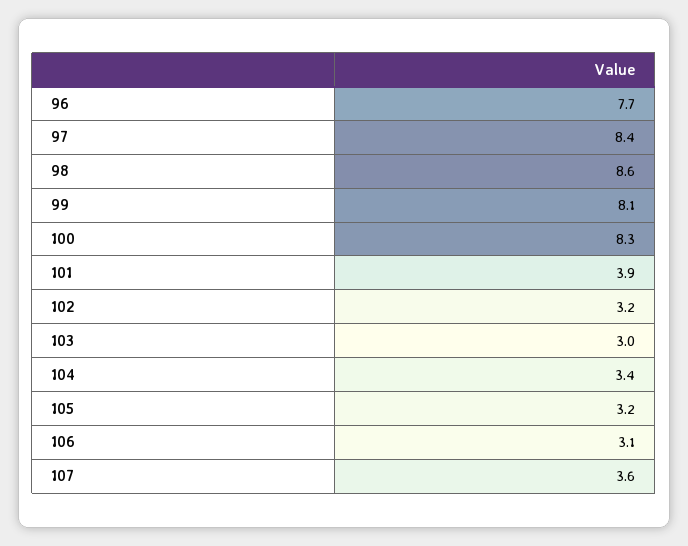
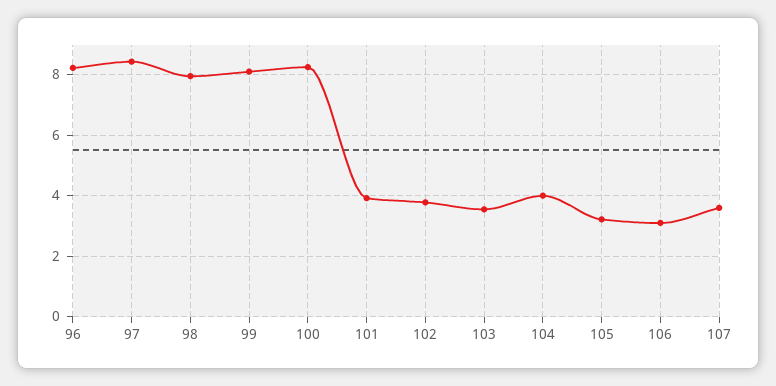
  {
-   "96": 7.7,
+   "96": 8.2,
    "97": 8.4,
-   "98": 8.6,
+   "98": 8,
    "99": 8.1,
    "100": 8.3,
    "101": 3.9,
-   "102": 3.2,
+   "102": 3.8,
-   "103": 3,
+   "103": 3.6,
-   "104": 3.4,
+   "104": 4,
    "105": 3.2,
    "106": 3.1,
    "107": 3.6
  }

